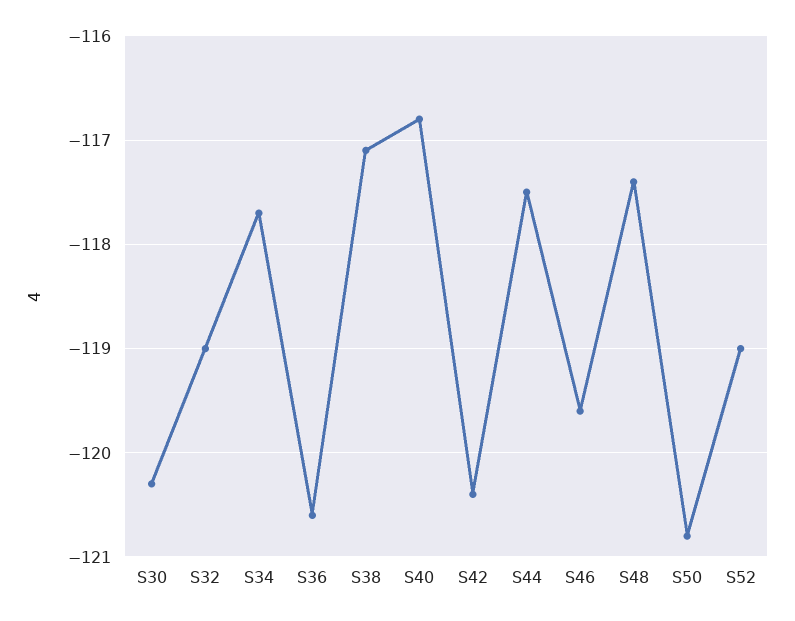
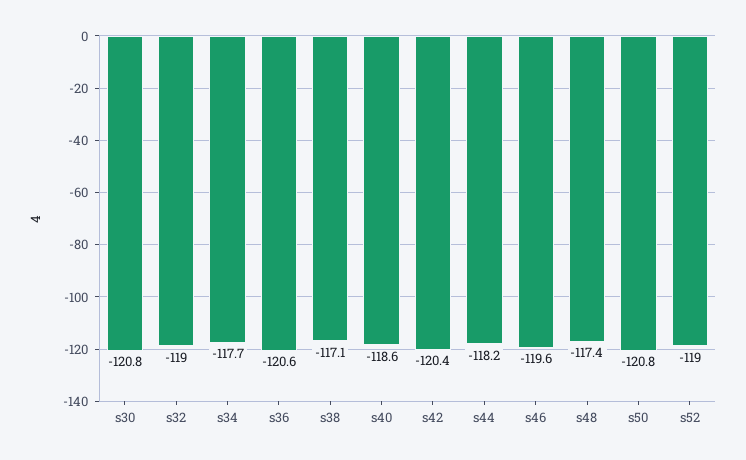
  {
-   "S30": -120.3,
+   "S30": -120.8,
    "S32": -119,
    "S34": -117.7,
    "S36": -120.6,
    "S38": -117.1,
-   "S40": -116.8,
+   "S40": -118.6,
    "S42": -120.4,
-   "S44": -117.5,
+   "S44": -118.2,
    "S46": -119.6,
    "S48": -117.4,
    "S50": -120.8,
    "S52": -119
  }

